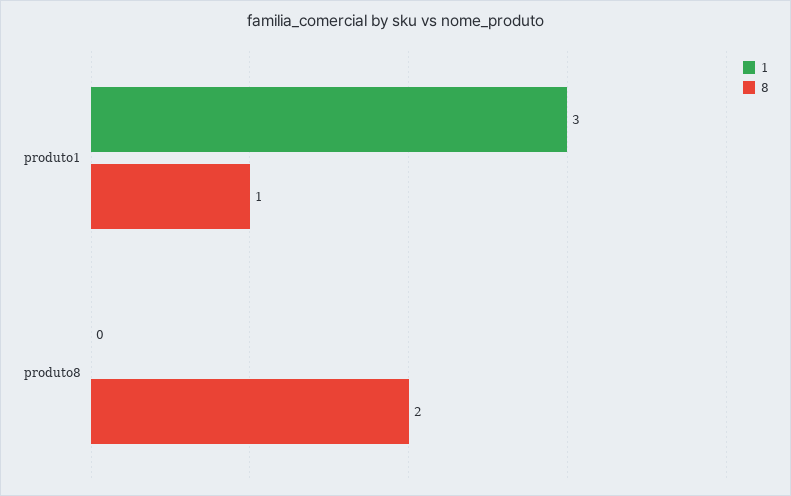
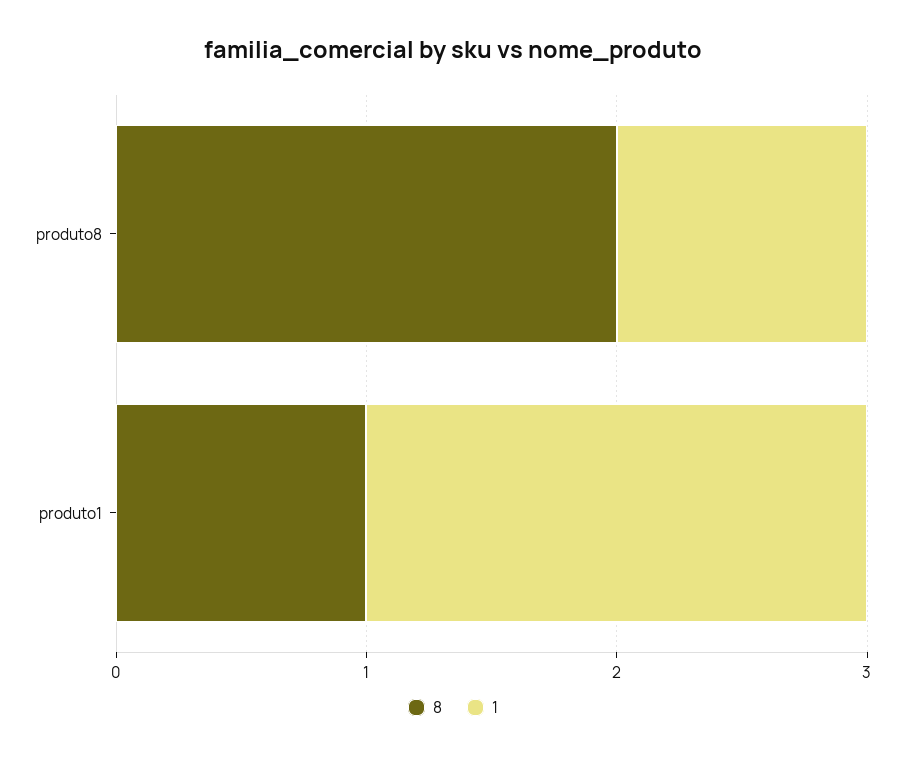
  {
    "1": {
-     "produto1": 3,
+     "produto1": 2,
-     "produto8": 0
+     "produto8": 1
    },
    "8": {
      "produto1": 1,
      "produto8": 2
    }
  }

